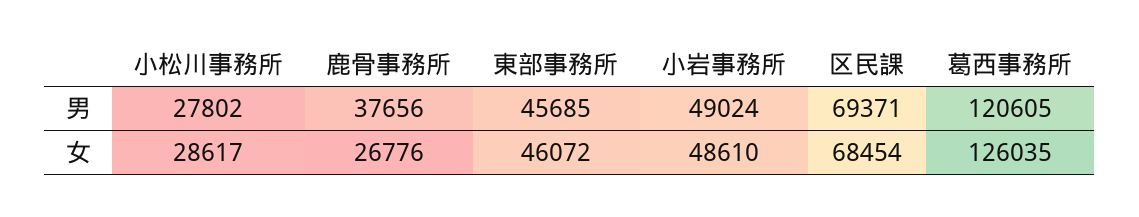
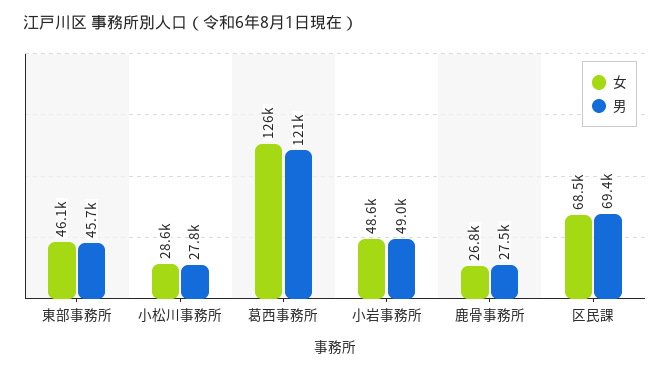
  {
    "男": {
      "小松川事務所": 27802,
-     "鹿骨事務所": 37656,
+     "鹿骨事務所": 27500,
      "東部事務所": 45685,
      "小岩事務所": 49024,
      "区民課": 69371,
      "葛西事務所": 120605
    },
    "女": {
      "小松川事務所": 28617,
      "鹿骨事務所": 26776,
      "東部事務所": 46072,
      "小岩事務所": 48610,
      "区民課": 68454,
      "葛西事務所": 126035
    }
  }

